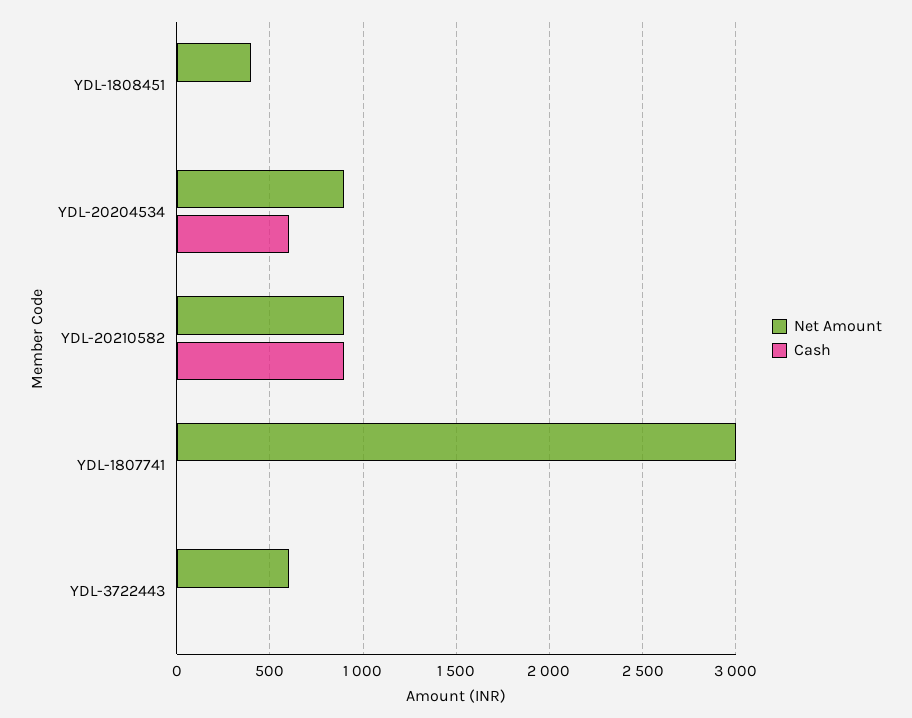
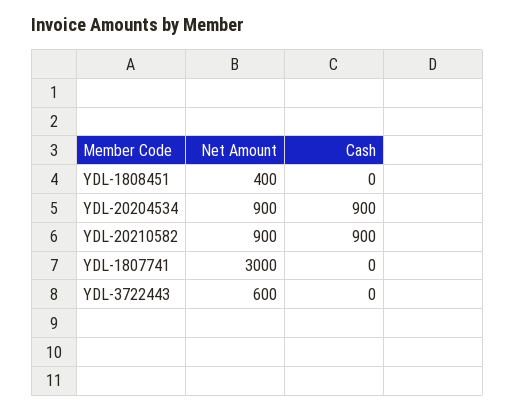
  {
    "Net Amount": {
      "YDL-1808451": 400,
      "YDL-20204534": 900,
      "YDL-20210582": 900,
      "YDL-1807741": 3000,
      "YDL-3722443": 600
    },
    "Cash": {
      "YDL-1808451": 0,
-     "YDL-20204534": 600,
+     "YDL-20204534": 900,
      "YDL-20210582": 900,
      "YDL-1807741": 0,
      "YDL-3722443": 0
    }
  }

